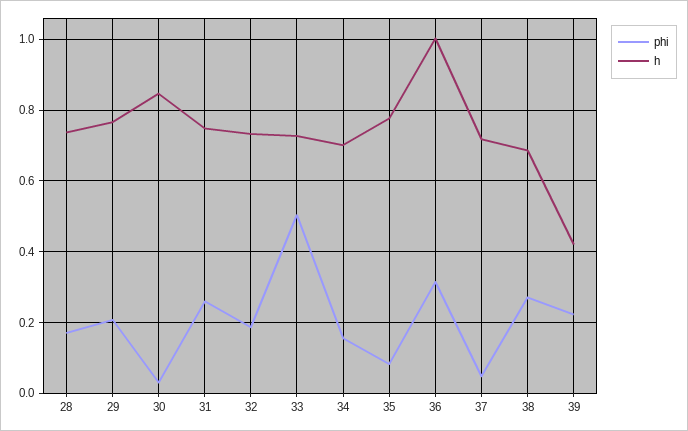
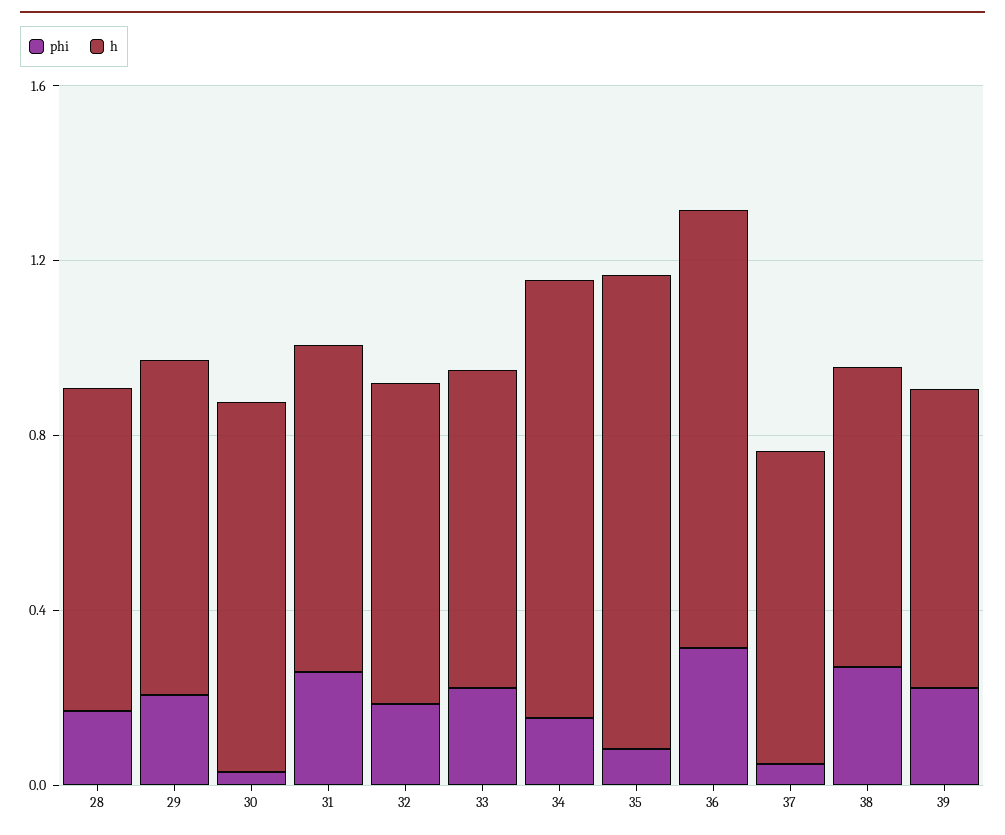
  {
    "phi": {
      "28": 0.18,
      "29": 0.2,
      "30": 0.04,
      "31": 0.26,
      "32": 0.18,
-     "33": 0.5,
+     "33": 0.2,
      "34": 0.16,
      "35": 0.08,
      "36": 0.32,
      "37": 0.04,
      "38": 0.28,
      "39": 0.22
    },
    "h": {
      "28": 0.74,
      "29": 0.76,
      "30": 0.84,
      "31": 0.74,
      "32": 0.74,
      "33": 0.72,
-     "34": 0.7,
+     "34": 1,
-     "35": 0.78,
+     "35": 1.1,
      "36": 1,
      "37": 0.72,
      "38": 0.68,
-     "39": 0.42
+     "39": 0.7
    }
  }

